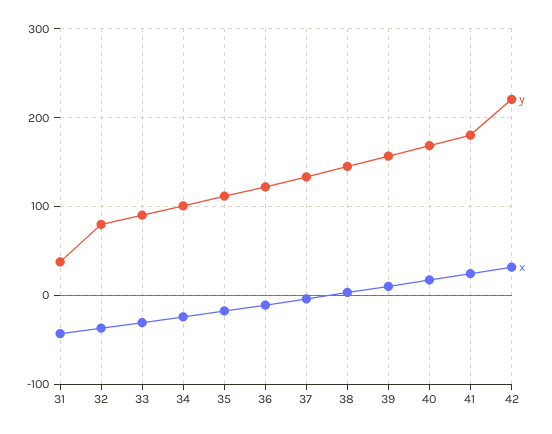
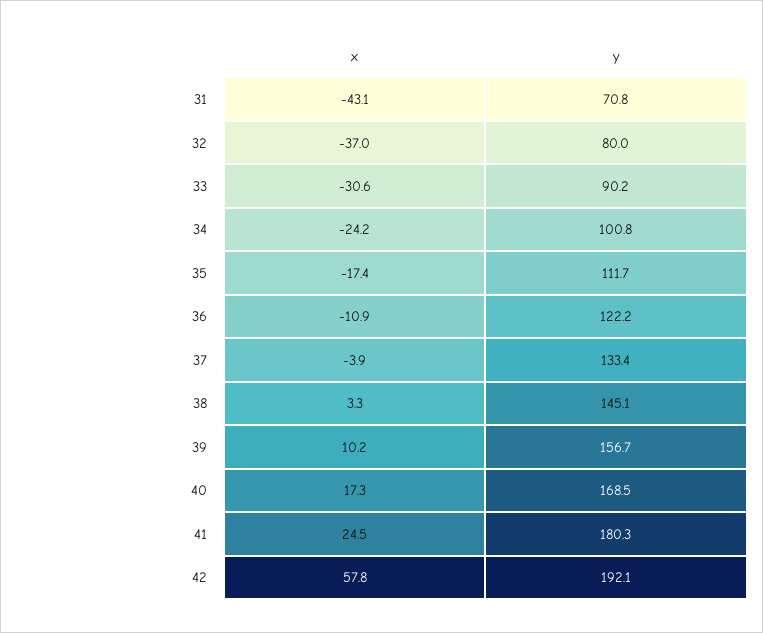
  {
    "y": {
-     "31": 40,
+     "31": 70.8,
      "32": 80,
      "33": 90.2,
      "34": 100.8,
      "35": 111.7,
      "36": 122.2,
      "37": 133.4,
      "38": 145.1,
      "39": 156.7,
      "40": 168.5,
      "41": 180.3,
-     "42": 220
+     "42": 192.1
    },
    "x": {
      "31": -43.1,
      "32": -37,
      "33": -30.6,
      "34": -24.2,
      "35": -17.4,
      "36": -10.9,
      "37": -3.9,
      "38": 3.3,
      "39": 10.2,
      "40": 17.3,
      "41": 24.5,
-     "42": 30
+     "42": 57.8
    }
  }

